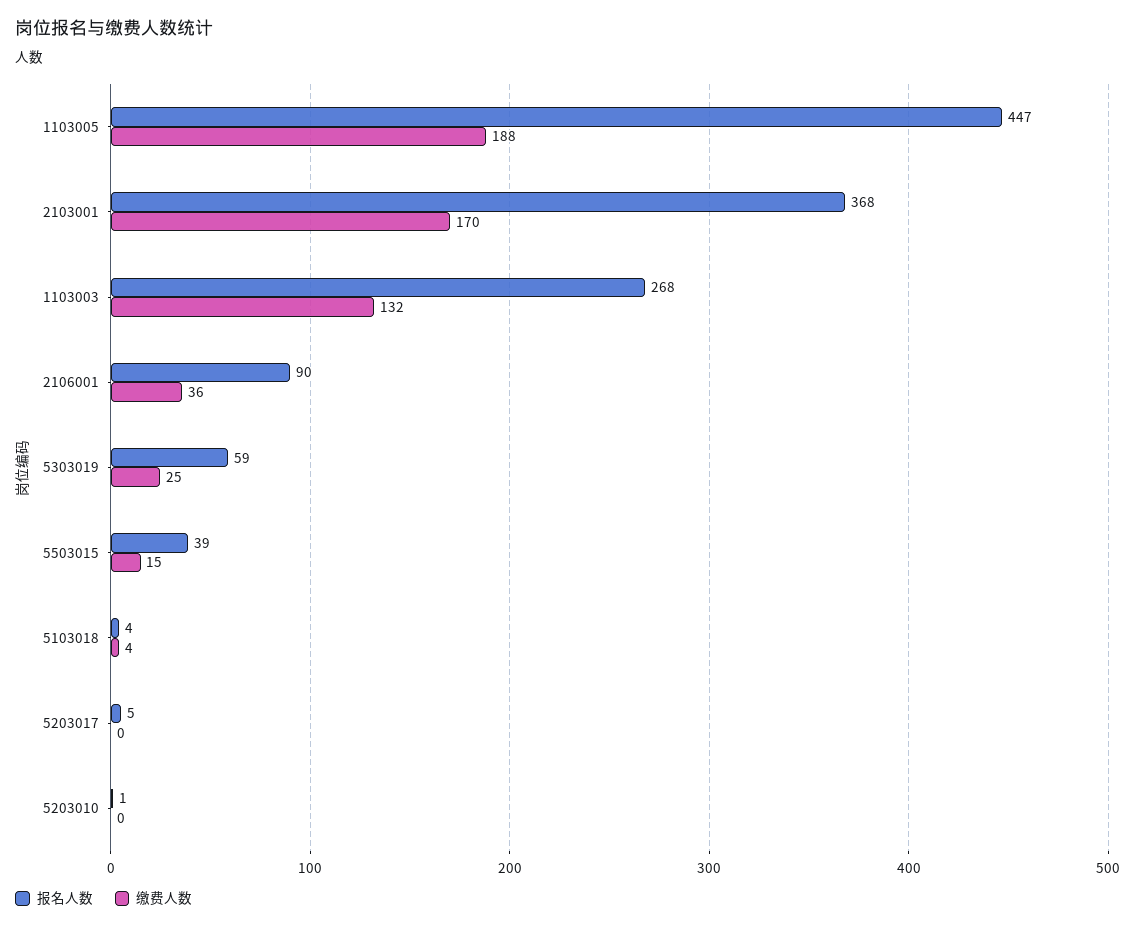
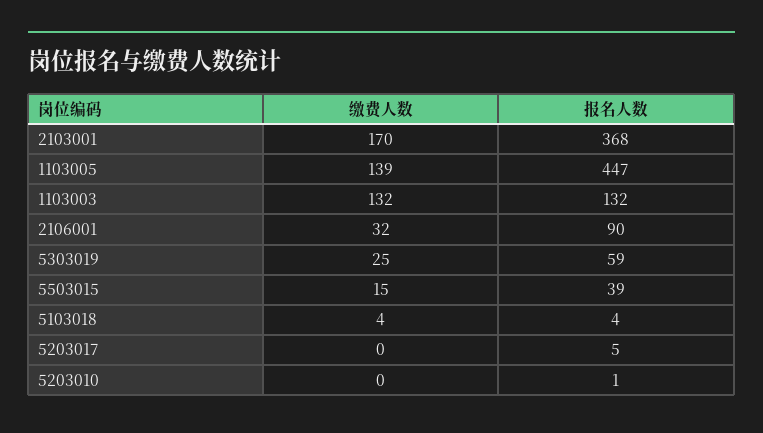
  {
    "报名人数": {
      "1103005": 447,
      "2103001": 368,
-     "1103003": 268,
+     "1103003": 132,
      "2106001": 90,
      "5303019": 59,
      "5503015": 39,
      "5103018": 4,
      "5203017": 5,
      "5203010": 1
    },
    "缴费人数": {
-     "1103005": 188,
+     "1103005": 139,
      "2103001": 170,
      "1103003": 132,
-     "2106001": 36,
+     "2106001": 32,
      "5303019": 25,
      "5503015": 15,
      "5103018": 4,
      "5203017": 0,
      "5203010": 0
    }
  }

